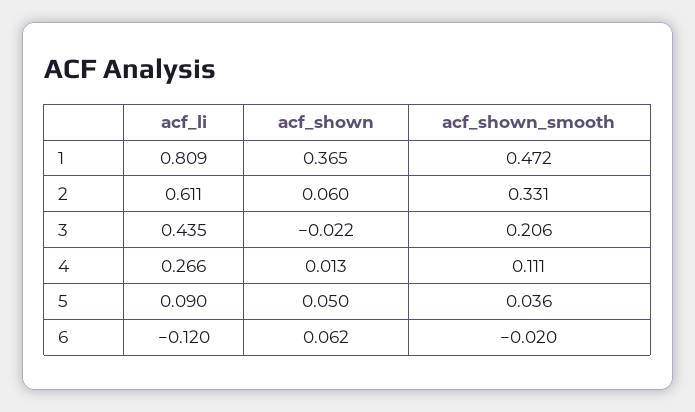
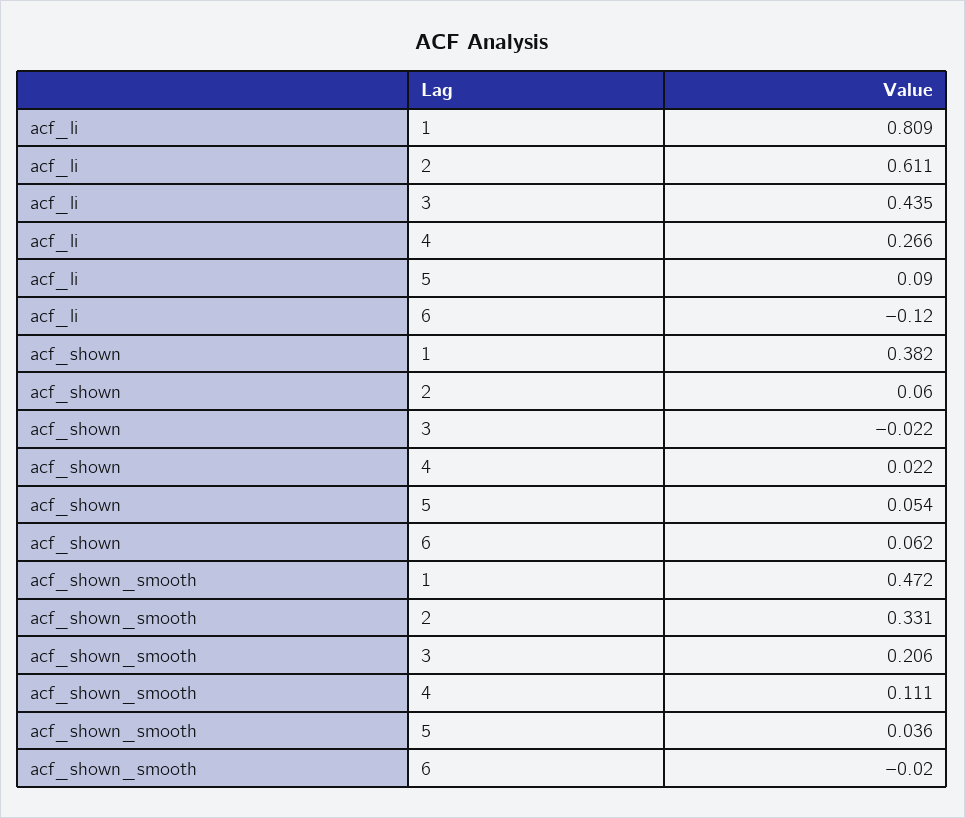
  {
    "acf_li": {
      "1": 0.809,
      "2": 0.611,
      "3": 0.435,
      "4": 0.266,
      "5": 0.09,
      "6": -0.12
    },
    "acf_shown": {
-     "1": 0.365,
+     "1": 0.382,
      "2": 0.06,
      "3": -0.022,
-     "4": 0.013,
+     "4": 0.022,
-     "5": 0.05,
+     "5": 0.054,
      "6": 0.062
    },
    "acf_shown_smooth": {
      "1": 0.472,
      "2": 0.331,
      "3": 0.206,
      "4": 0.111,
      "5": 0.036,
      "6": -0.02
    }
  }

